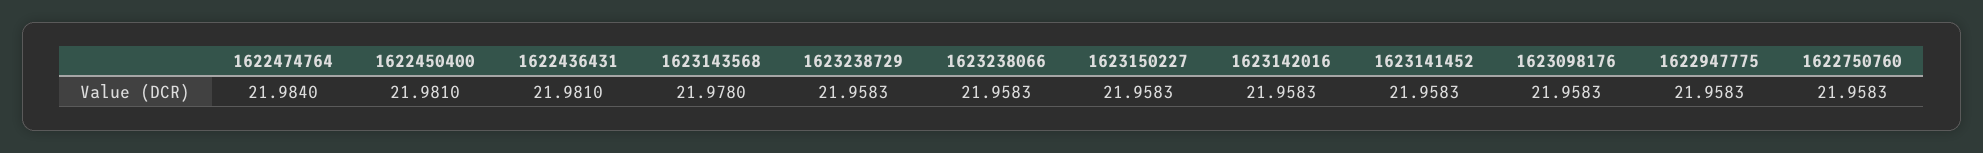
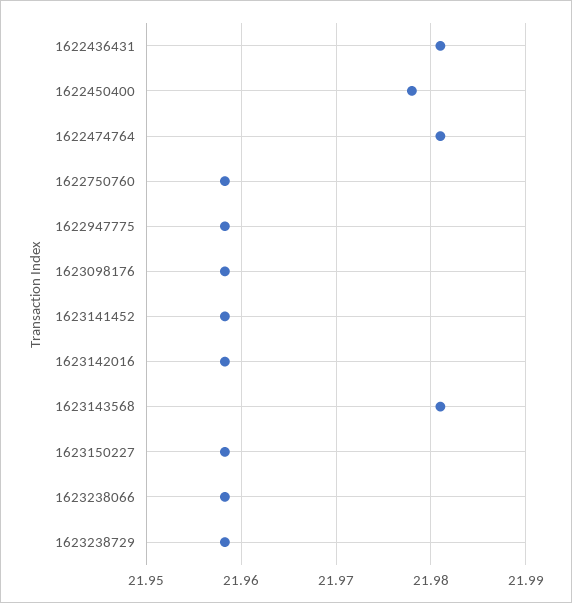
  {
-   "1622474764": 21.984,
+   "1622474764": 21.981,
-   "1622450400": 21.981,
+   "1622450400": 21.978,
    "1622436431": 21.981,
-   "1623143568": 21.978,
+   "1623143568": 21.981,
    "1623238729": 21.9583,
    "1623238066": 21.9583,
    "1623150227": 21.9583,
    "1623142016": 21.9583,
    "1623141452": 21.9583,
    "1623098176": 21.9583,
    "1622947775": 21.9583,
    "1622750760": 21.9583
  }

